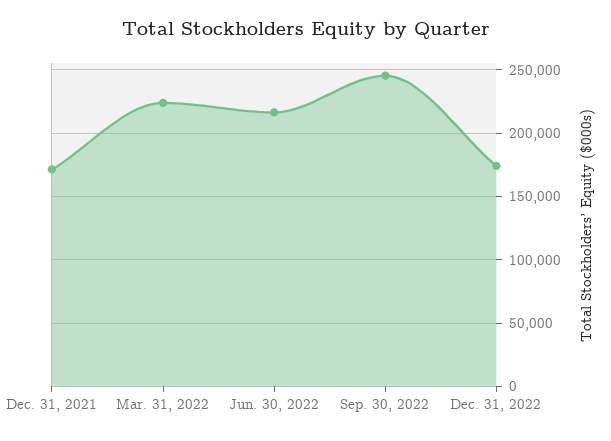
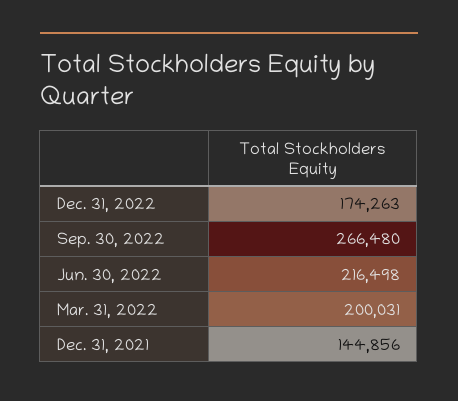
  {
-   "Dec. 31, 2021": 170000,
+   "Dec. 31, 2021": 144856,
-   "Mar. 31, 2022": 225000,
+   "Mar. 31, 2022": 200031,
    "Jun. 30, 2022": 216498,
-   "Sep. 30, 2022": 245000,
+   "Sep. 30, 2022": 266480,
    "Dec. 31, 2022": 174263
  }

